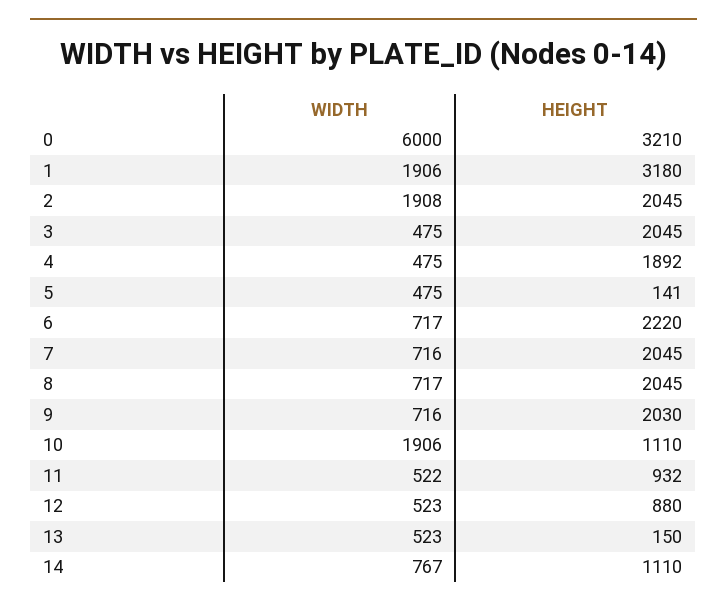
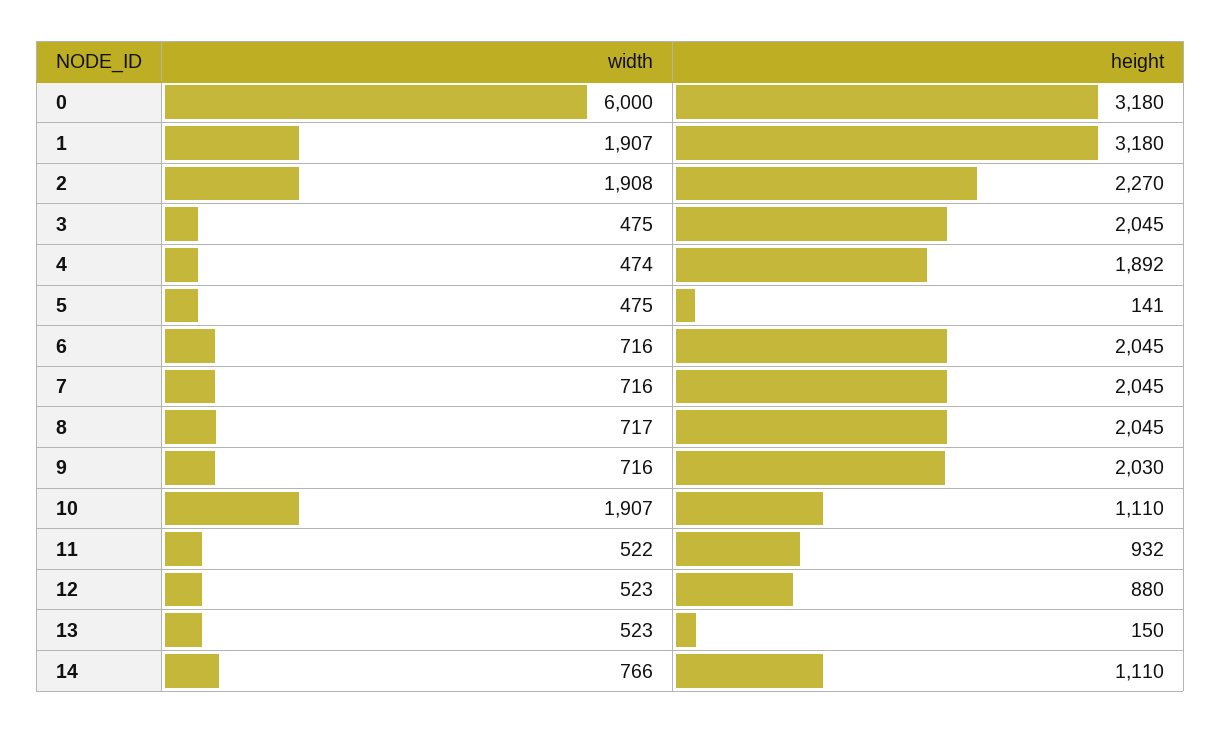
  {
    "WIDTH": {
      "0": 6000,
-     "1": 1906,
+     "1": 1907,
      "2": 1908,
      "3": 475,
-     "4": 475,
+     "4": 474,
      "5": 475,
-     "6": 717,
+     "6": 716,
      "7": 716,
      "8": 717,
      "9": 716,
-     "10": 1906,
+     "10": 1907,
      "11": 522,
      "12": 523,
      "13": 523,
-     "14": 767
+     "14": 766
    },
    "HEIGHT": {
-     "0": 3210,
+     "0": 3180,
      "1": 3180,
-     "2": 2045,
+     "2": 2270,
      "3": 2045,
      "4": 1892,
      "5": 141,
-     "6": 2220,
+     "6": 2045,
      "7": 2045,
      "8": 2045,
      "9": 2030,
      "10": 1110,
      "11": 932,
      "12": 880,
      "13": 150,
      "14": 1110
    }
  }

